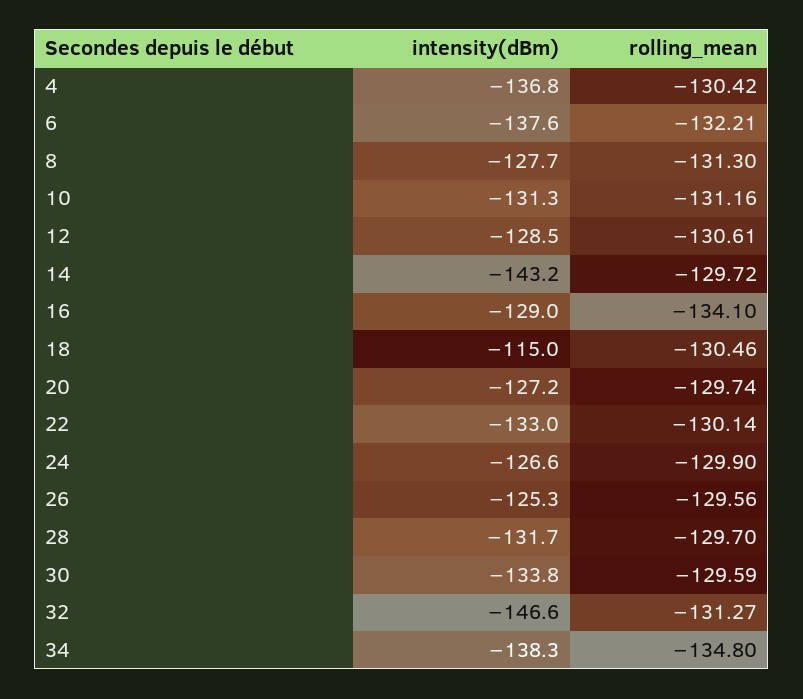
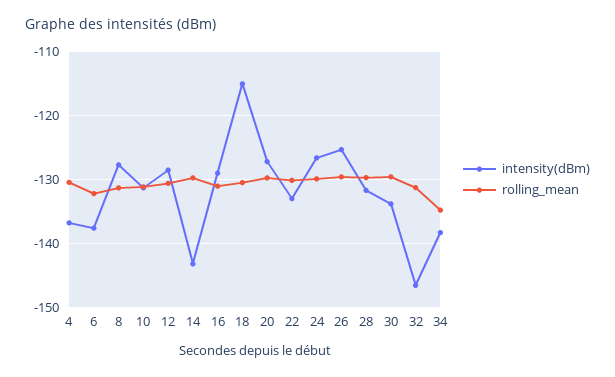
  {
    "intensity(dBm)": {
      "4": -136.8,
      "6": -137.6,
      "8": -127.7,
      "10": -131.3,
      "12": -128.5,
      "14": -143.2,
      "16": -129,
      "18": -115,
      "20": -127.2,
      "22": -133,
      "24": -126.6,
      "26": -125.3,
      "28": -131.7,
      "30": -133.8,
      "32": -146.6,
      "34": -138.3
    },
    "rolling_mean": {
      "4": -130.42,
      "6": -132.21,
      "8": -131.3,
      "10": -131.16,
      "12": -130.61,
      "14": -129.72,
-     "16": -134.1,
+     "16": -131,
      "18": -130.46,
      "20": -129.74,
      "22": -130.14,
      "24": -129.9,
      "26": -129.56,
      "28": -129.7,
      "30": -129.59,
      "32": -131.27,
      "34": -134.8
    }
  }

